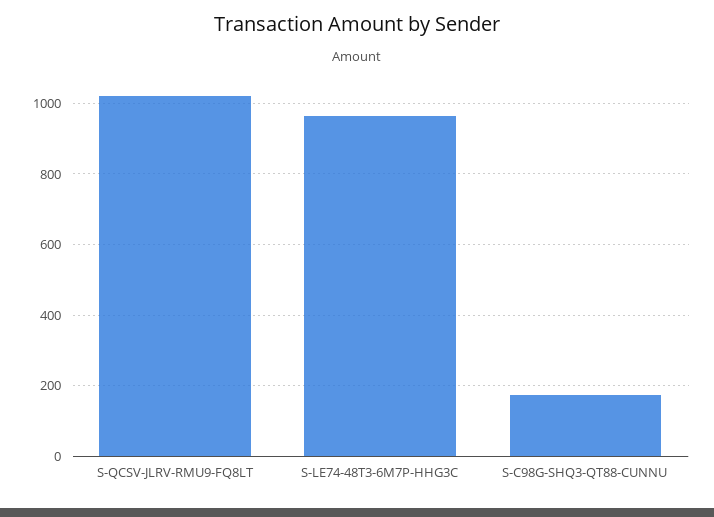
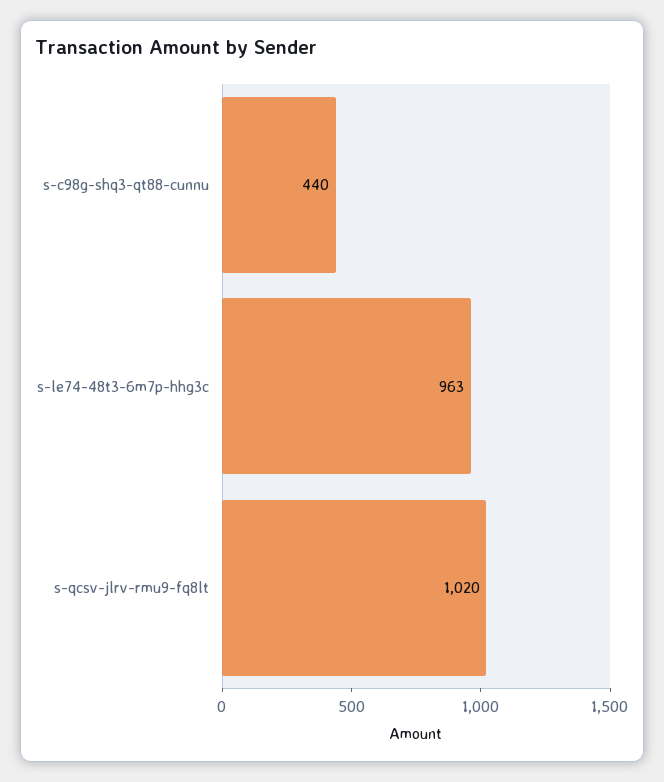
  {
    "S-QCSV-JLRV-RMU9-FQ8LT": 1020,
    "S-LE74-48T3-6M7P-HHG3C": 963,
-   "S-C98G-SHQ3-QT88-CUNNU": 180
+   "S-C98G-SHQ3-QT88-CUNNU": 440
  }

